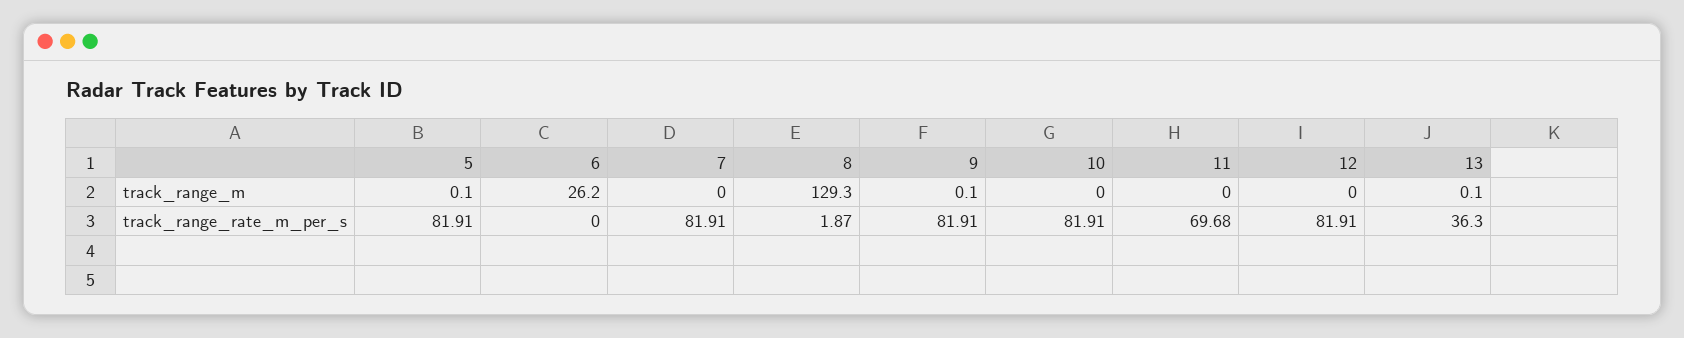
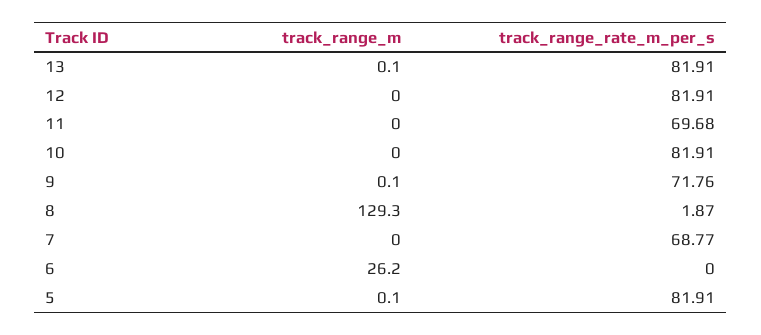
  {
    "5": {
      "track_range_m": 0.1,
      "track_range_rate_m_per_s": 81.91
    },
    "6": {
      "track_range_m": 26.2,
      "track_range_rate_m_per_s": 0
    },
    "7": {
      "track_range_m": 0,
-     "track_range_rate_m_per_s": 81.91
+     "track_range_rate_m_per_s": 68.77
    },
    "8": {
      "track_range_m": 129.3,
      "track_range_rate_m_per_s": 1.87
    },
    "9": {
      "track_range_m": 0.1,
-     "track_range_rate_m_per_s": 81.91
+     "track_range_rate_m_per_s": 71.76
    },
    "10": {
      "track_range_m": 0,
      "track_range_rate_m_per_s": 81.91
    },
    "11": {
      "track_range_m": 0,
      "track_range_rate_m_per_s": 69.68
    },
    "12": {
      "track_range_m": 0,
      "track_range_rate_m_per_s": 81.91
    },
    "13": {
      "track_range_m": 0.1,
-     "track_range_rate_m_per_s": 36.3
+     "track_range_rate_m_per_s": 81.91
    }
  }

